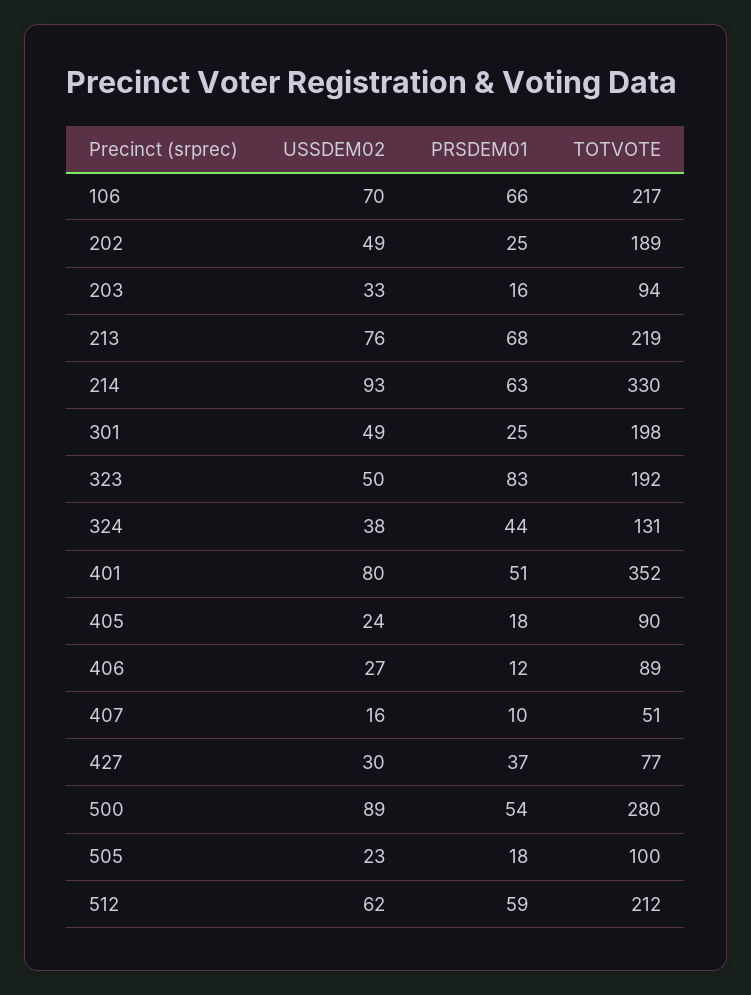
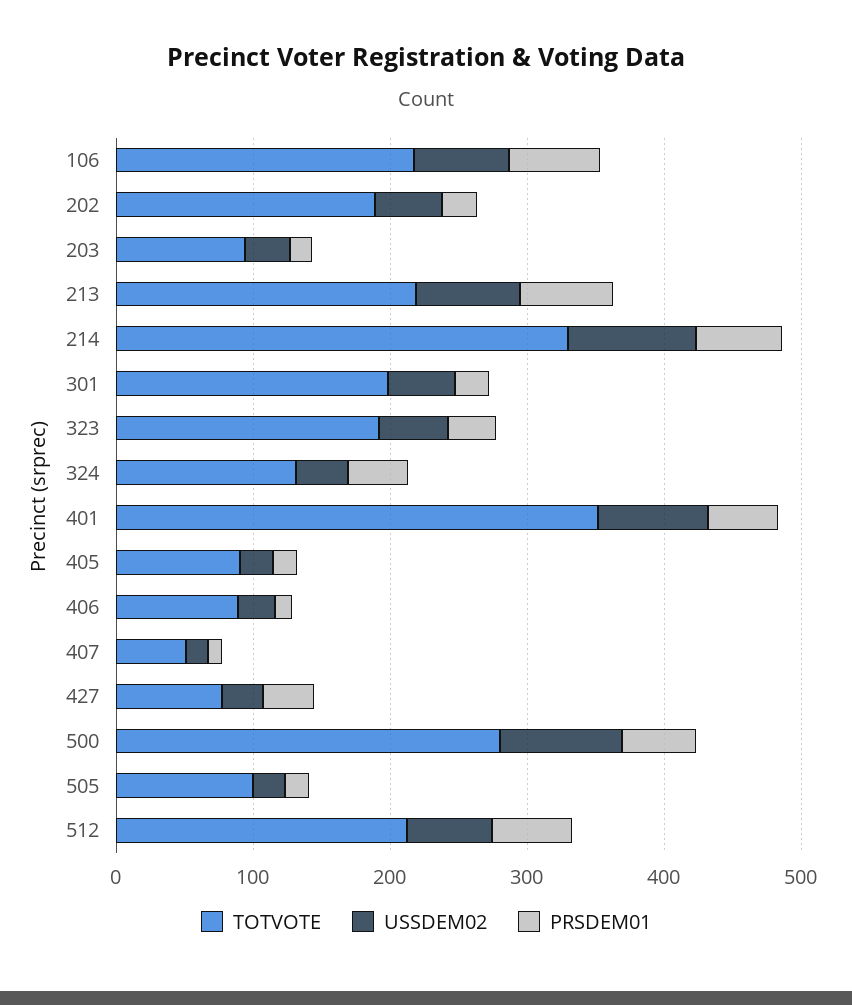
  {
    "USSDEM02": {
      "106": 70,
      "202": 49,
      "203": 33,
      "213": 76,
      "214": 93,
      "301": 49,
      "323": 50,
      "324": 38,
      "401": 80,
      "405": 24,
      "406": 27,
      "407": 16,
      "427": 30,
      "500": 89,
      "505": 23,
      "512": 62
    },
    "PRSDEM01": {
      "106": 66,
      "202": 25,
      "203": 16,
      "213": 68,
      "214": 63,
      "301": 25,
-     "323": 83,
+     "323": 40,
      "324": 44,
      "401": 51,
      "405": 18,
      "406": 12,
      "407": 10,
      "427": 37,
      "500": 54,
      "505": 18,
      "512": 59
    },
    "TOTVOTE": {
      "106": 217,
      "202": 189,
      "203": 94,
      "213": 219,
      "214": 330,
      "301": 198,
      "323": 192,
      "324": 131,
      "401": 352,
      "405": 90,
      "406": 89,
      "407": 51,
      "427": 77,
      "500": 280,
      "505": 100,
      "512": 212
    }
  }

